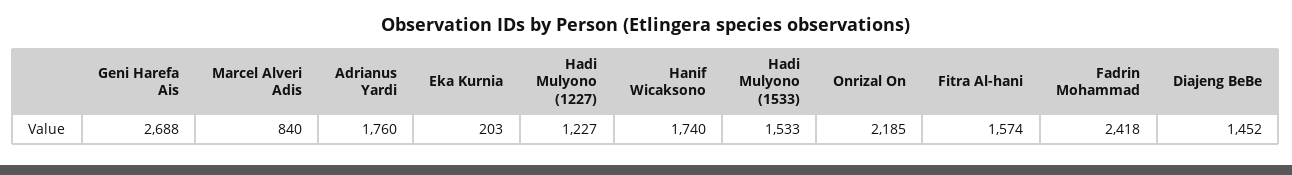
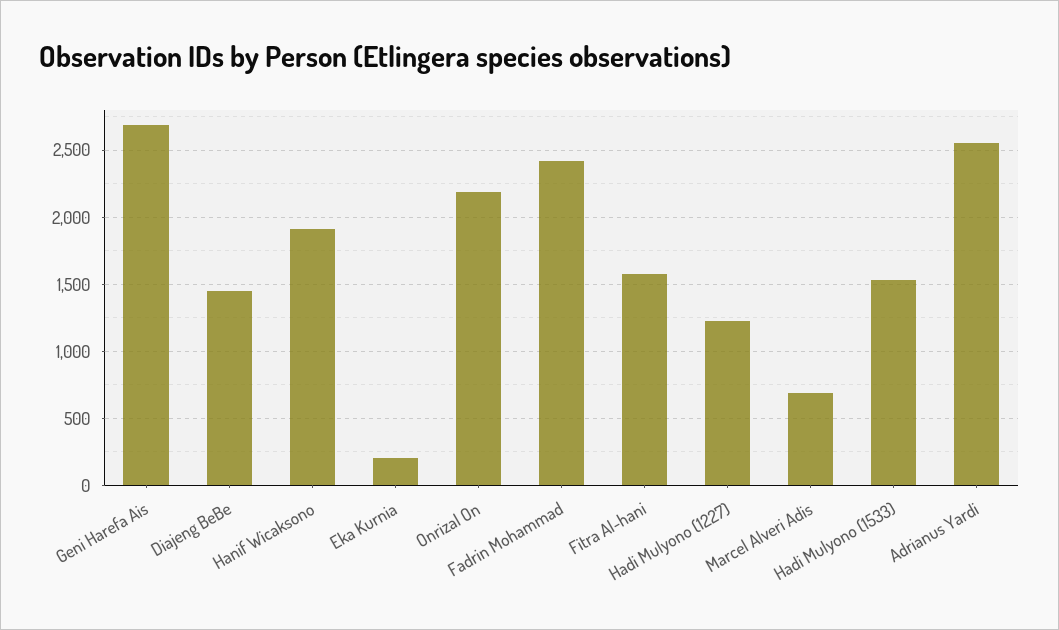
  {
    "Geni Harefa Ais": 2688,
-   "Marcel Alveri Adis": 840,
+   "Marcel Alveri Adis": 700,
-   "Adrianus Yardi": 1760,
+   "Adrianus Yardi": 2550,
    "Eka Kurnia": 203,
    "Hadi Mulyono (1227)": 1227,
-   "Hanif Wicaksono": 1740,
+   "Hanif Wicaksono": 1900,
    "Hadi Mulyono (1533)": 1533,
    "Onrizal On": 2185,
    "Fitra Al-hani": 1574,
    "Fadrin Mohammad": 2418,
    "Diajeng BeBe": 1452
  }

